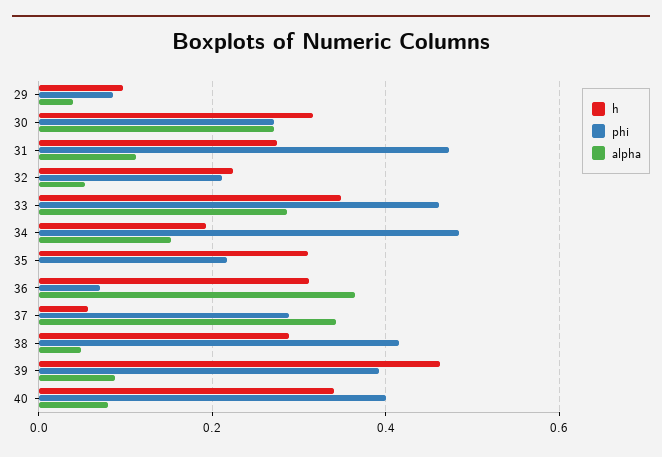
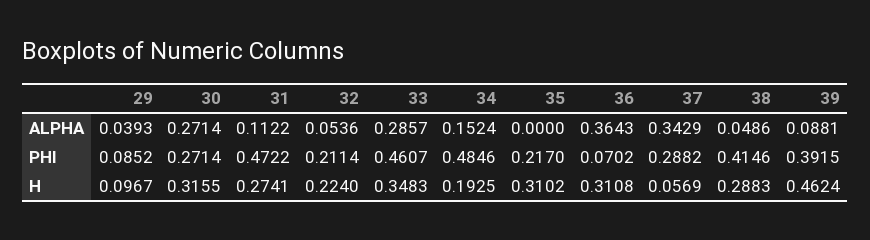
  {
    "h": {
      "29": 0.0967,
      "30": 0.3155,
      "31": 0.2741,
      "32": 0.224,
      "33": 0.3483,
      "34": 0.1925,
      "35": 0.3102,
      "36": 0.3108,
      "37": 0.0569,
      "38": 0.2883,
-     "39": 0.4624,
+     "39": 0.4624
-     "40": 0.34
    },
    "phi": {
      "29": 0.0852,
      "30": 0.2714,
      "31": 0.4722,
      "32": 0.2114,
      "33": 0.4607,
      "34": 0.4846,
      "35": 0.217,
      "36": 0.0702,
      "37": 0.2882,
      "38": 0.4146,
-     "39": 0.3915,
+     "39": 0.3915
-     "40": 0.4
    },
    "alpha": {
      "29": 0.0393,
      "30": 0.2714,
      "31": 0.1122,
      "32": 0.0536,
      "33": 0.2857,
      "34": 0.1524,
      "35": 0,
      "36": 0.3643,
      "37": 0.3429,
      "38": 0.0486,
-     "39": 0.0881,
+     "39": 0.0881
-     "40": 0.08
    }
  }

